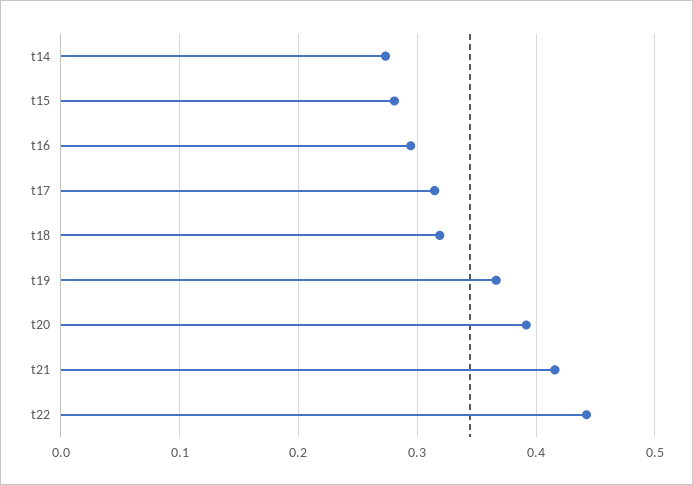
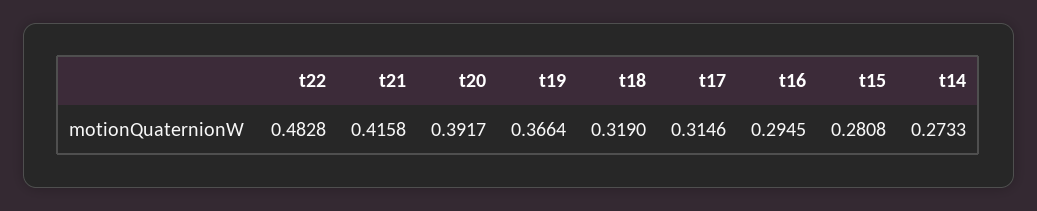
  {
    "t14": 0.2733,
    "t15": 0.2808,
    "t16": 0.2945,
    "t17": 0.3146,
    "t18": 0.319,
    "t19": 0.3664,
    "t20": 0.3917,
    "t21": 0.4158,
-   "t22": 0.44
+   "t22": 0.4828
  }

